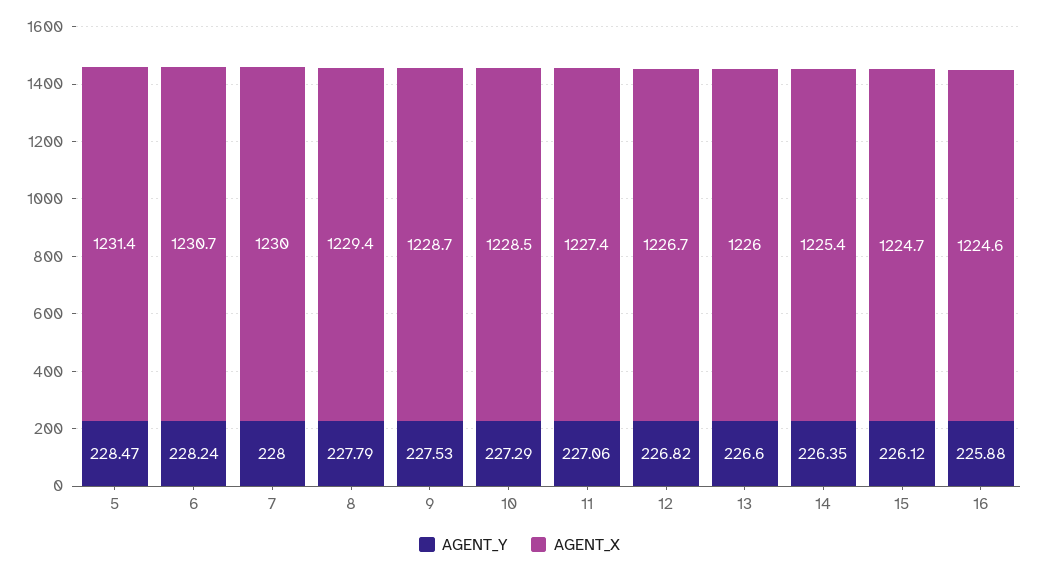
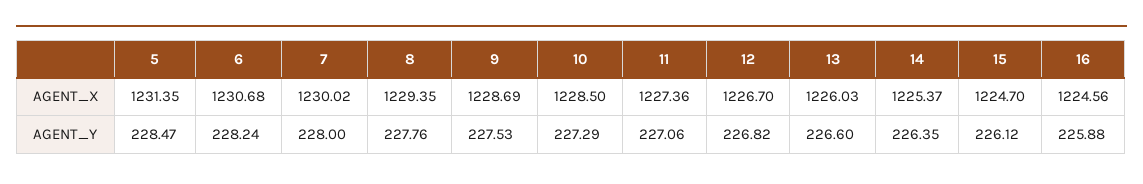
  {
    "AGENT_Y": {
      "5": 228.47,
      "6": 228.24,
      "7": 228,
-     "8": 227.79,
+     "8": 227.76,
      "9": 227.53,
      "10": 227.29,
      "11": 227.06,
      "12": 226.82,
      "13": 226.6,
      "14": 226.35,
      "15": 226.12,
      "16": 225.88
    },
    "AGENT_X": {
      "5": 1231.35,
      "6": 1230.68,
      "7": 1230.02,
      "8": 1229.35,
      "9": 1228.69,
      "10": 1228.5,
      "11": 1227.36,
      "12": 1226.7,
      "13": 1226.03,
      "14": 1225.37,
      "15": 1224.7,
      "16": 1224.56
    }
  }

